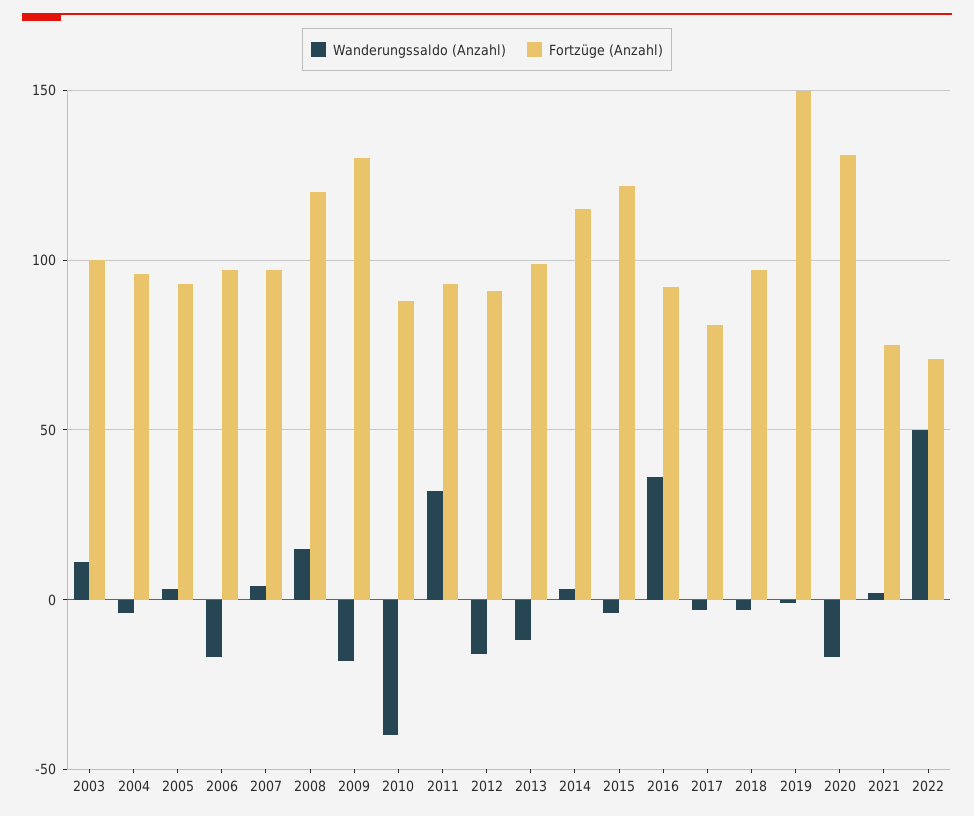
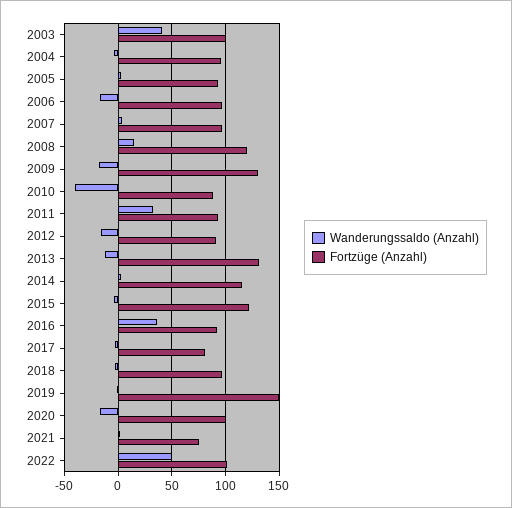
  {
    "Wanderungssaldo (Anzahl)": {
-     "2003": 10,
+     "2003": 40,
      "2004": -5,
      "2005": 5,
      "2006": -15,
      "2007": 5,
      "2008": 15,
      "2009": -20,
      "2010": -40,
      "2011": 30,
      "2012": -15,
      "2013": -10,
      "2014": 5,
      "2015": -5,
      "2016": 35,
      "2017": -5,
      "2018": -5,
      "2019": 0,
      "2020": -15,
      "2021": 0,
      "2022": 50
    },
    "Fortzüge (Anzahl)": {
      "2003": 100,
      "2004": 95,
      "2005": 95,
      "2006": 95,
      "2007": 95,
      "2008": 120,
      "2009": 130,
      "2010": 90,
      "2011": 95,
      "2012": 90,
-     "2013": 100,
+     "2013": 130,
      "2014": 115,
      "2015": 120,
      "2016": 90,
      "2017": 80,
      "2018": 95,
      "2019": 150,
-     "2020": 130,
+     "2020": 100,
      "2021": 75,
-     "2022": 70
+     "2022": 100
    }
  }

